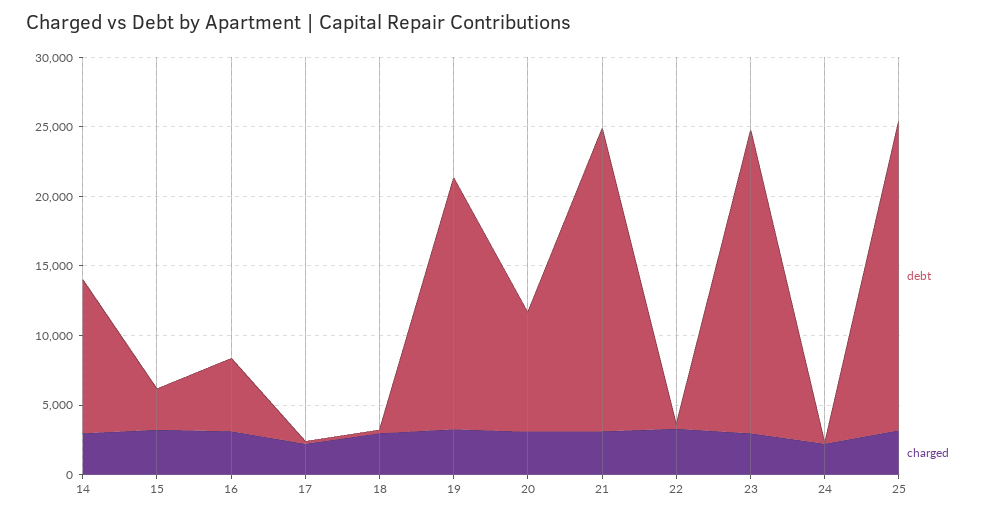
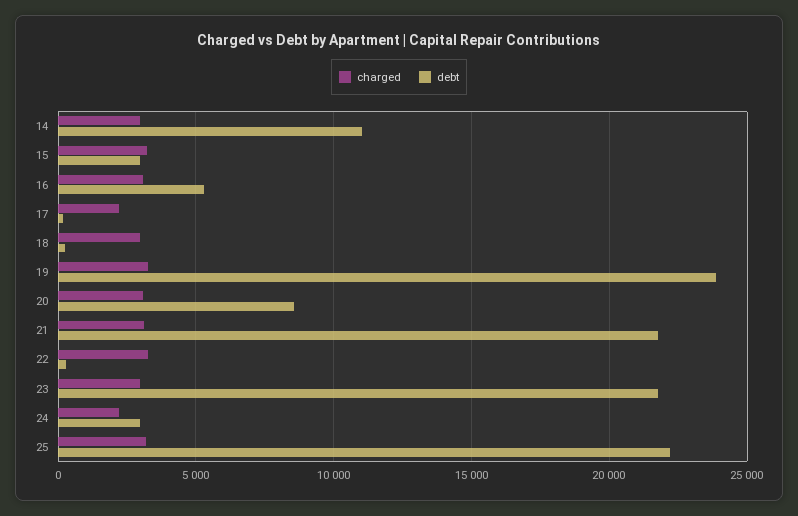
  {
    "debt": {
      "14": 11000,
      "15": 3000,
      "16": 5500,
      "17": 0,
      "18": 0,
-     "19": 18000,
+     "19": 24000,
      "20": 8500,
      "21": 22000,
      "22": 500,
      "23": 22000,
-     "24": 0,
+     "24": 3000,
      "25": 22000
    },
    "charged": {
      "14": 3000,
      "15": 3000,
      "16": 3000,
      "17": 2000,
      "18": 3000,
      "19": 3500,
      "20": 3000,
      "21": 3000,
      "22": 3500,
      "23": 3000,
      "24": 2000,
      "25": 3000
    }
  }

